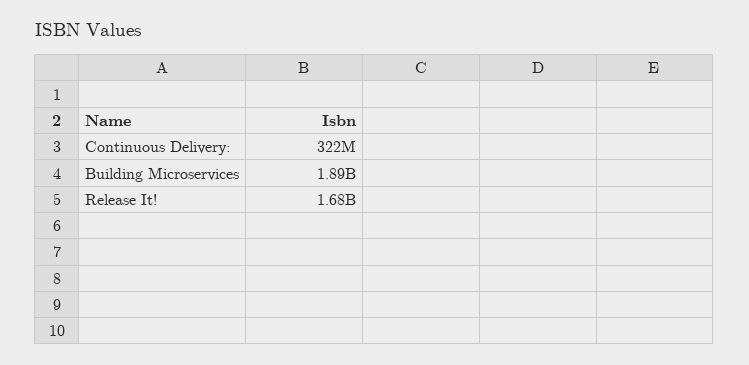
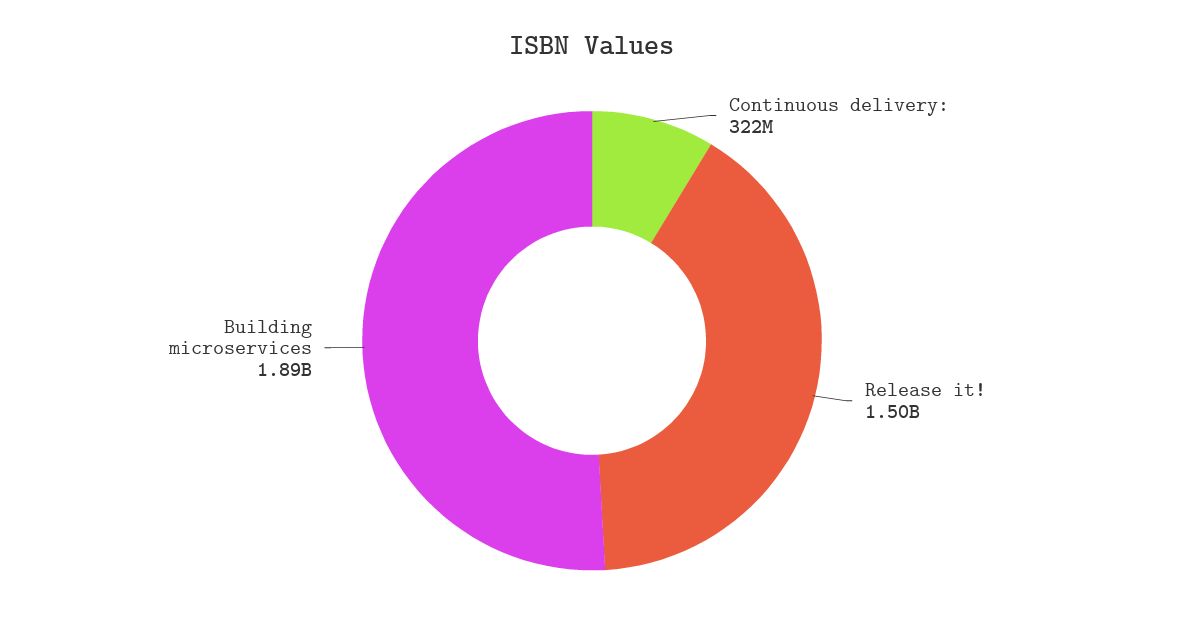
  {
    "Continuous Delivery:": 322000000,
    "Building Microservices": 1890000000,
-   "Release It!": 1680000000
+   "Release It!": 1500000000
  }

